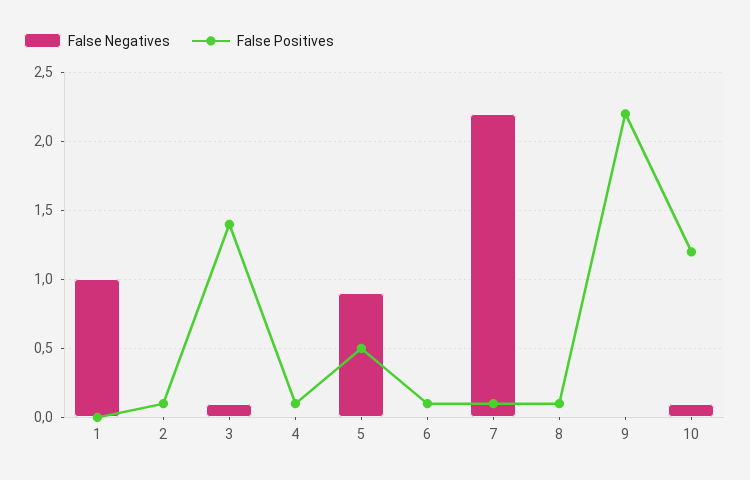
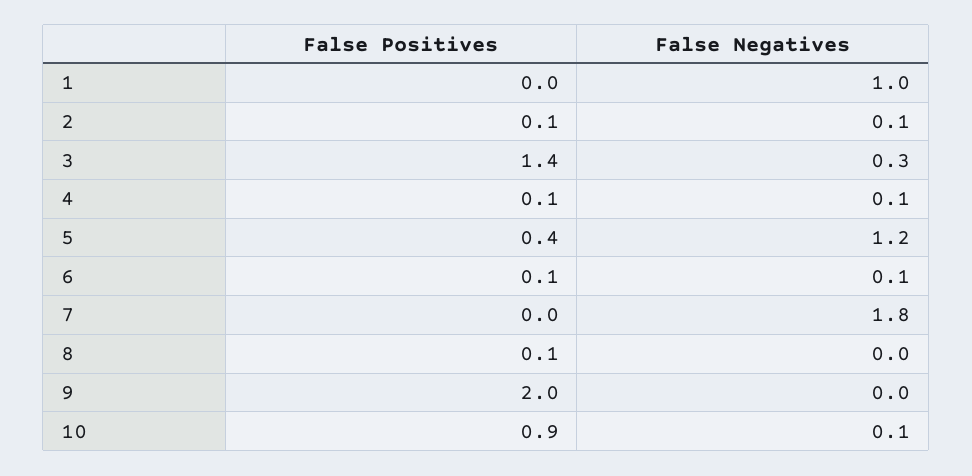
  {
    "False Negatives": {
      "1": 1,
-     "2": 0,
+     "2": 0.1,
-     "3": 0.1,
+     "3": 0.3,
-     "4": 0,
+     "4": 0.1,
-     "5": 0.9,
+     "5": 1.2,
-     "6": 0,
+     "6": 0.1,
-     "7": 2.2,
+     "7": 1.8,
      "8": 0,
      "9": 0,
      "10": 0.1
    },
    "False Positives": {
      "1": 0,
      "2": 0.1,
      "3": 1.4,
      "4": 0.1,
-     "5": 0.5,
+     "5": 0.4,
      "6": 0.1,
-     "7": 0.1,
+     "7": 0,
      "8": 0.1,
-     "9": 2.2,
+     "9": 2,
-     "10": 1.2
+     "10": 0.9
    }
  }

